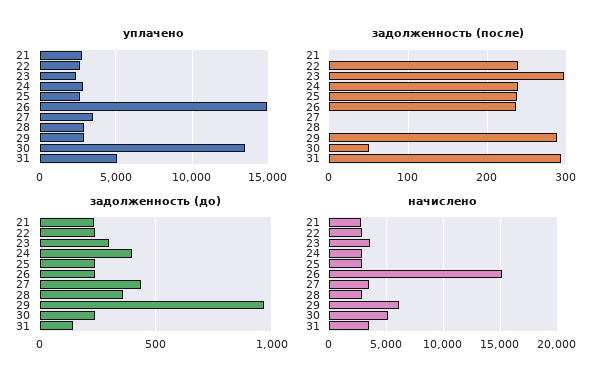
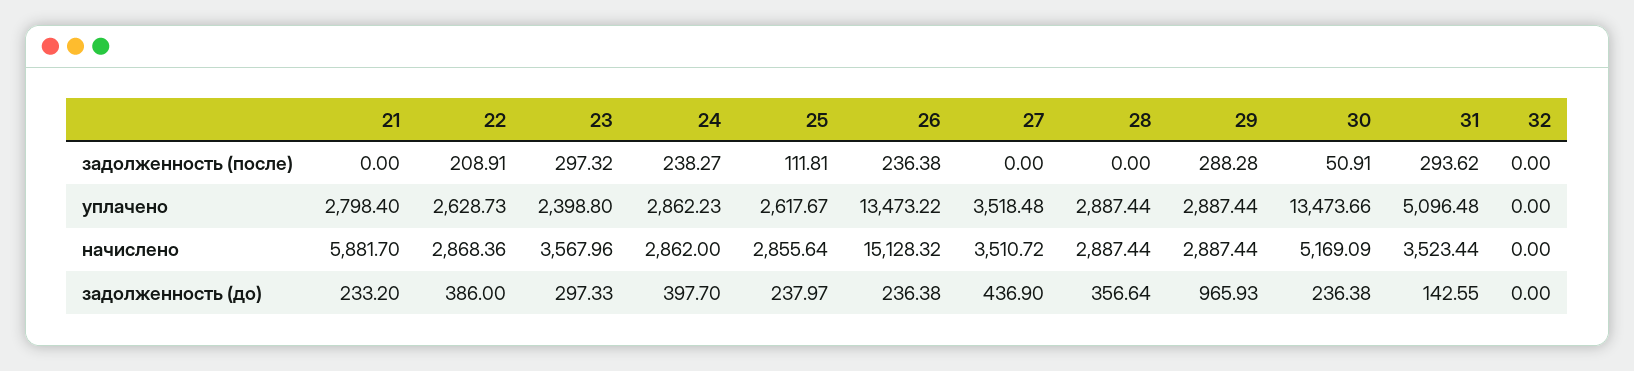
  {
    "уплачено": {
      "21": 2798.4,
      "22": 2628.73,
      "23": 2398.8,
      "24": 2862.23,
      "25": 2617.67,
-     "26": 15000,
+     "26": 13473.22,
      "27": 3518.48,
      "28": 2887.44,
      "29": 2887.44,
      "30": 13473.66,
-     "31": 5096.48
+     "31": 5096.48,
+     "32": 0
    },
    "задолженность (после)": {
      "21": 0,
-     "22": 240,
+     "22": 208.91,
      "23": 297.32,
      "24": 238.27,
-     "25": 240,
+     "25": 111.81,
      "26": 236.38,
      "27": 0,
      "28": 0,
      "29": 288.28,
      "30": 50.91,
-     "31": 293.62
+     "31": 293.62,
+     "32": 0
    },
    "задолженность (до)": {
      "21": 233.2,
-     "22": 250,
+     "22": 386,
      "23": 297.33,
      "24": 397.7,
      "25": 237.97,
      "26": 236.38,
      "27": 436.9,
      "28": 356.64,
      "29": 965.93,
      "30": 236.38,
-     "31": 142.55
+     "31": 142.55,
+     "32": 0
    },
    "начислено": {
-     "21": 3000,
+     "21": 5881.7,
      "22": 2868.36,
      "23": 3567.96,
      "24": 2862,
      "25": 2855.64,
      "26": 15128.32,
      "27": 3510.72,
      "28": 2887.44,
-     "29": 6000,
+     "29": 2887.44,
      "30": 5169.09,
-     "31": 3523.44
+     "31": 3523.44,
+     "32": 0
    }
  }

